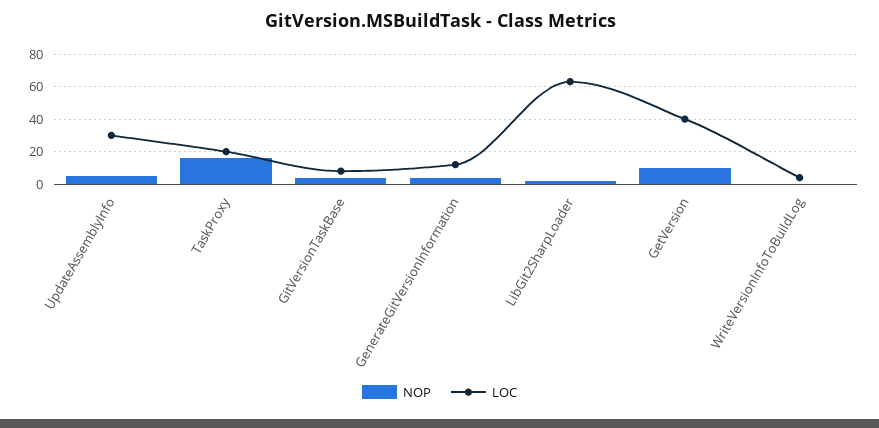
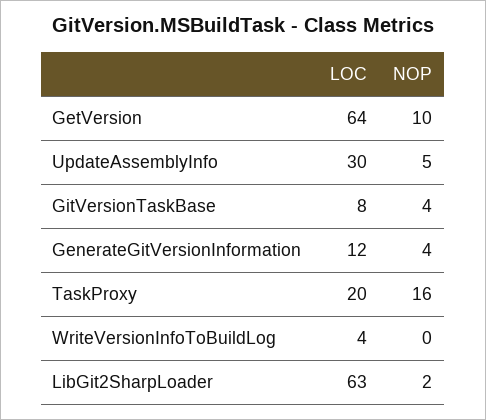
  {
    "NOP": {
      "UpdateAssemblyInfo": 5,
      "TaskProxy": 16,
      "GitVersionTaskBase": 4,
      "GenerateGitVersionInformation": 4,
      "LibGit2SharpLoader": 2,
      "GetVersion": 10,
      "WriteVersionInfoToBuildLog": 0
    },
    "LOC": {
      "UpdateAssemblyInfo": 30,
      "TaskProxy": 20,
      "GitVersionTaskBase": 8,
      "GenerateGitVersionInformation": 12,
      "LibGit2SharpLoader": 63,
-     "GetVersion": 40,
+     "GetVersion": 64,
      "WriteVersionInfoToBuildLog": 4
    }
  }

